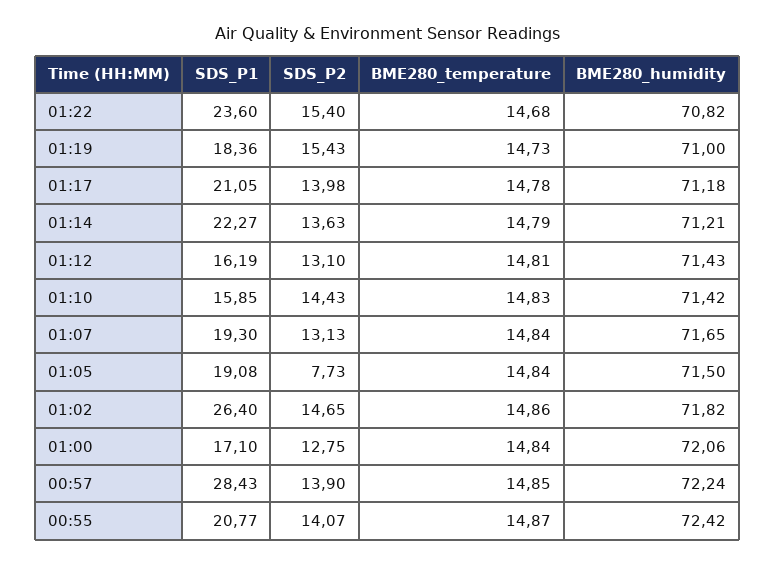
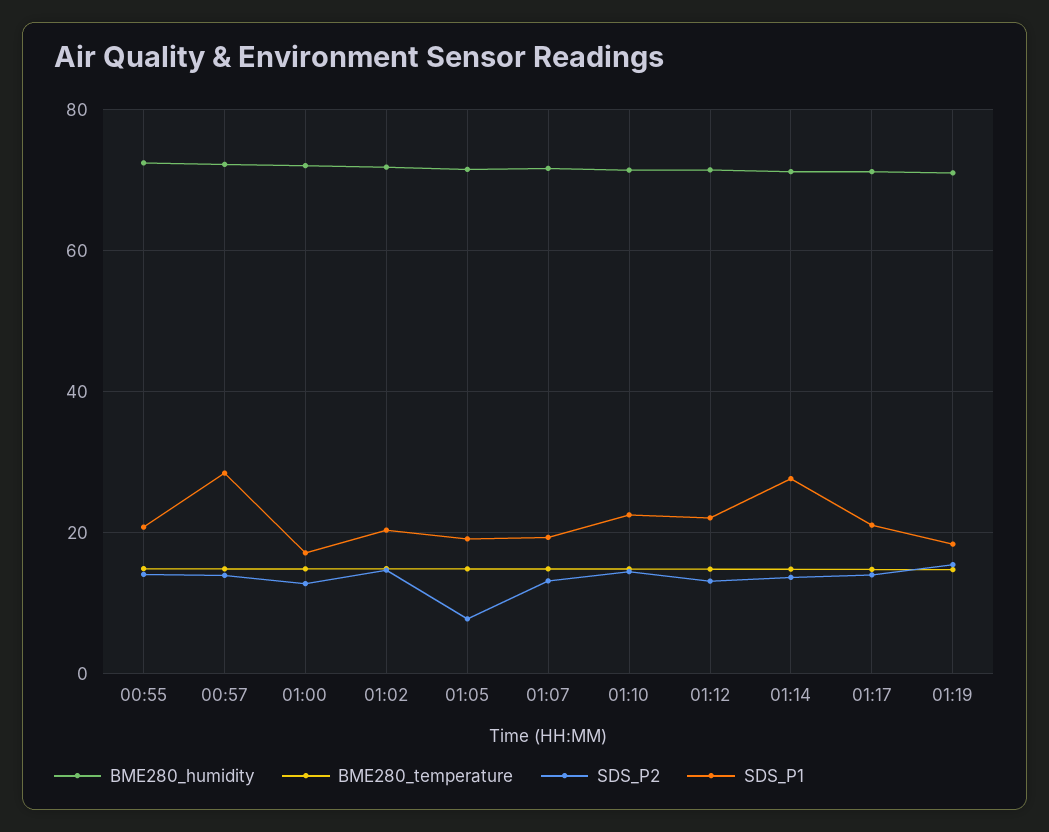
  {
    "SDS_P1": {
-     "01:22": 23.6,
      "01:19": 18.36,
      "01:17": 21.05,
-     "01:14": 22.27,
+     "01:14": 28,
-     "01:12": 16.19,
+     "01:12": 22,
-     "01:10": 15.85,
+     "01:10": 22,
      "01:07": 19.3,
      "01:05": 19.08,
-     "01:02": 26.4,
+     "01:02": 20,
      "01:00": 17.1,
      "00:57": 28.43,
      "00:55": 20.77
    },
    "SDS_P2": {
-     "01:22": 15.4,
      "01:19": 15.43,
      "01:17": 13.98,
      "01:14": 13.63,
      "01:12": 13.1,
      "01:10": 14.43,
      "01:07": 13.13,
      "01:05": 7.73,
      "01:02": 14.65,
      "01:00": 12.75,
      "00:57": 13.9,
      "00:55": 14.07
    },
    "BME280_temperature": {
-     "01:22": 14.68,
      "01:19": 14.73,
      "01:17": 14.78,
      "01:14": 14.79,
      "01:12": 14.81,
      "01:10": 14.83,
      "01:07": 14.84,
      "01:05": 14.84,
      "01:02": 14.86,
      "01:00": 14.84,
      "00:57": 14.85,
      "00:55": 14.87
    },
    "BME280_humidity": {
-     "01:22": 70.82,
      "01:19": 71,
      "01:17": 71.18,
      "01:14": 71.21,
      "01:12": 71.43,
      "01:10": 71.42,
      "01:07": 71.65,
      "01:05": 71.5,
      "01:02": 71.82,
      "01:00": 72.06,
      "00:57": 72.24,
      "00:55": 72.42
    }
  }

